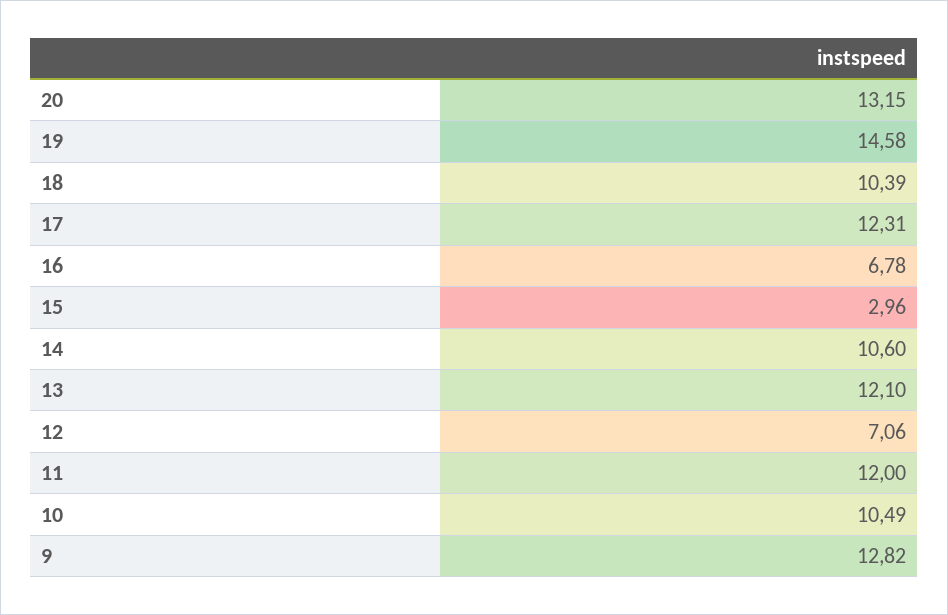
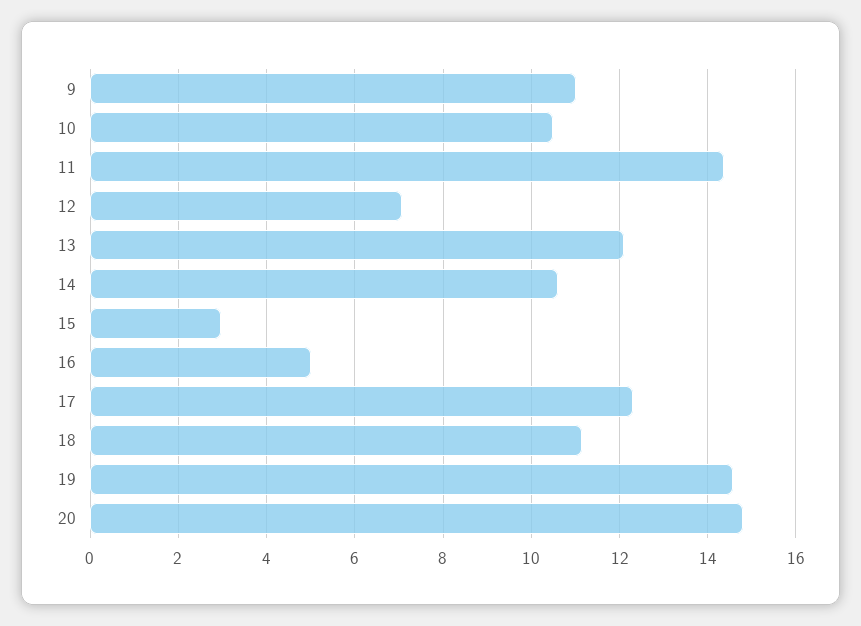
  {
-   "20": 13.15,
+   "20": 14.8,
    "19": 14.58,
-   "18": 10.39,
+   "18": 11.2,
    "17": 12.31,
-   "16": 6.78,
+   "16": 5,
    "15": 2.96,
    "14": 10.6,
    "13": 12.1,
    "12": 7.06,
-   "11": 12,
+   "11": 14.4,
    "10": 10.49,
-   "9": 12.82
+   "9": 11
  }

